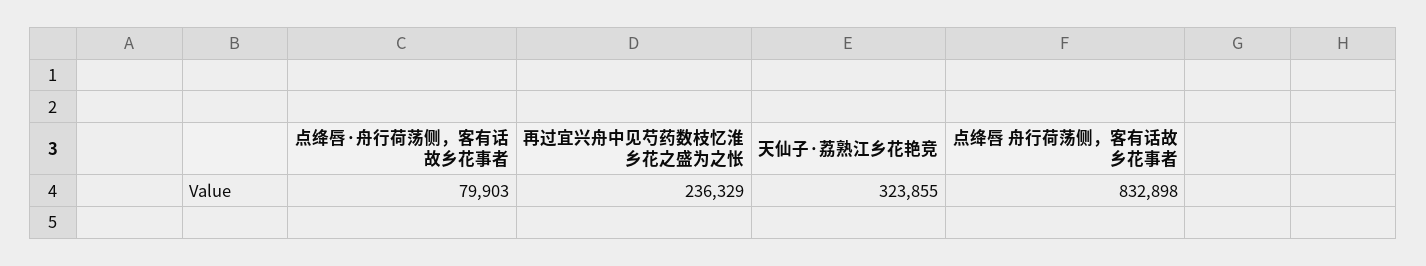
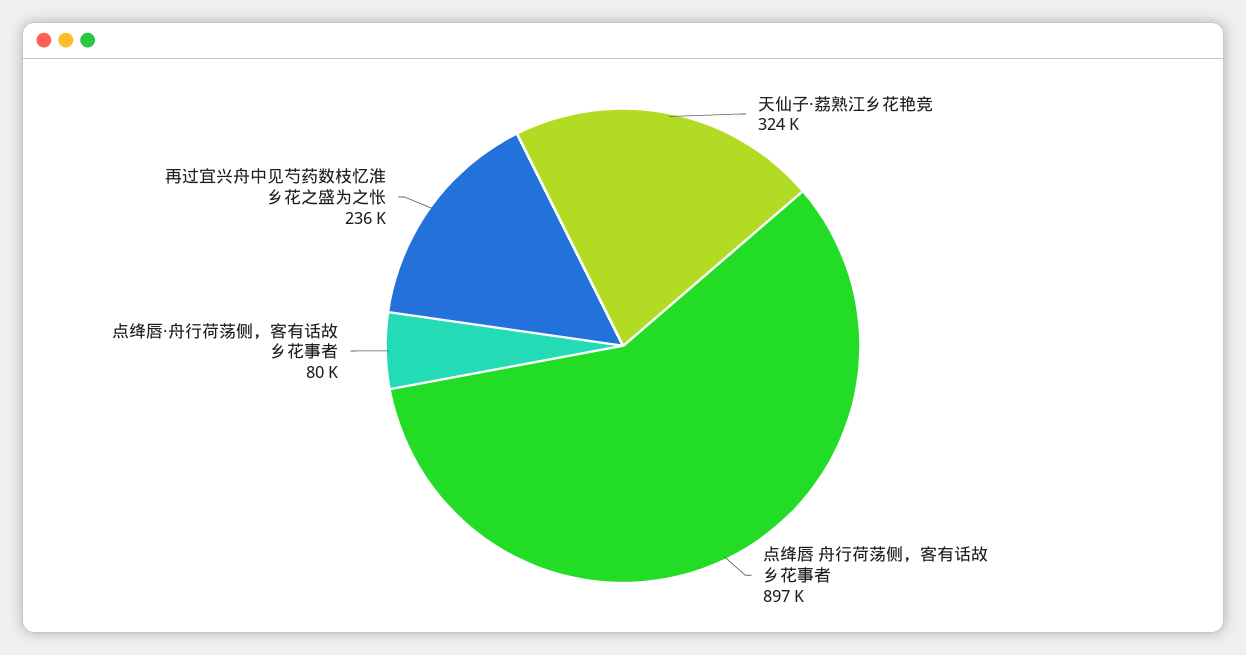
  {
    "点绛唇·舟行荷荡侧，客有话故乡花事者": 79903,
    "再过宜兴舟中见芍药数枝忆淮乡花之盛为之怅": 236329,
    "天仙子·荔熟江乡花艳竞": 323855,
-   "点绛唇 舟行荷荡侧，客有话故乡花事者": 832898
+   "点绛唇 舟行荷荡侧，客有话故乡花事者": 897000
  }

